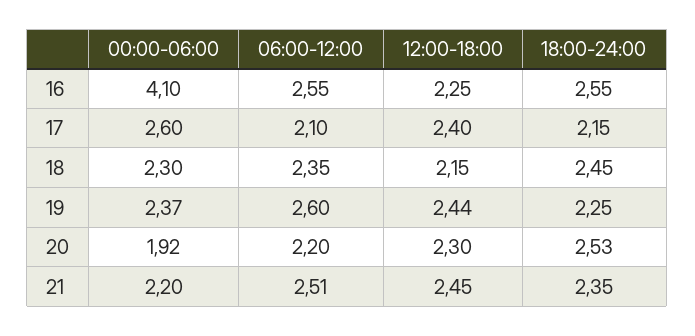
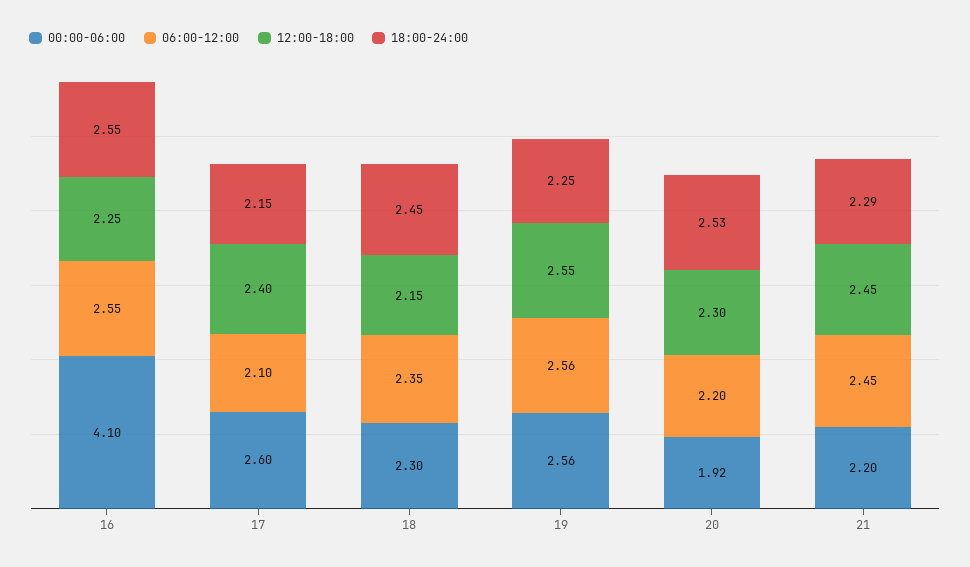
  {
    "00:00-06:00": {
      "16": 4.1,
      "17": 2.6,
      "18": 2.3,
-     "19": 2.37,
+     "19": 2.56,
      "20": 1.92,
      "21": 2.2
    },
    "06:00-12:00": {
      "16": 2.55,
      "17": 2.1,
      "18": 2.35,
-     "19": 2.6,
+     "19": 2.56,
      "20": 2.2,
-     "21": 2.51
+     "21": 2.45
    },
    "12:00-18:00": {
      "16": 2.25,
      "17": 2.4,
      "18": 2.15,
-     "19": 2.44,
+     "19": 2.55,
      "20": 2.3,
      "21": 2.45
    },
    "18:00-24:00": {
      "16": 2.55,
      "17": 2.15,
      "18": 2.45,
      "19": 2.25,
      "20": 2.53,
-     "21": 2.35
+     "21": 2.29
    }
  }

